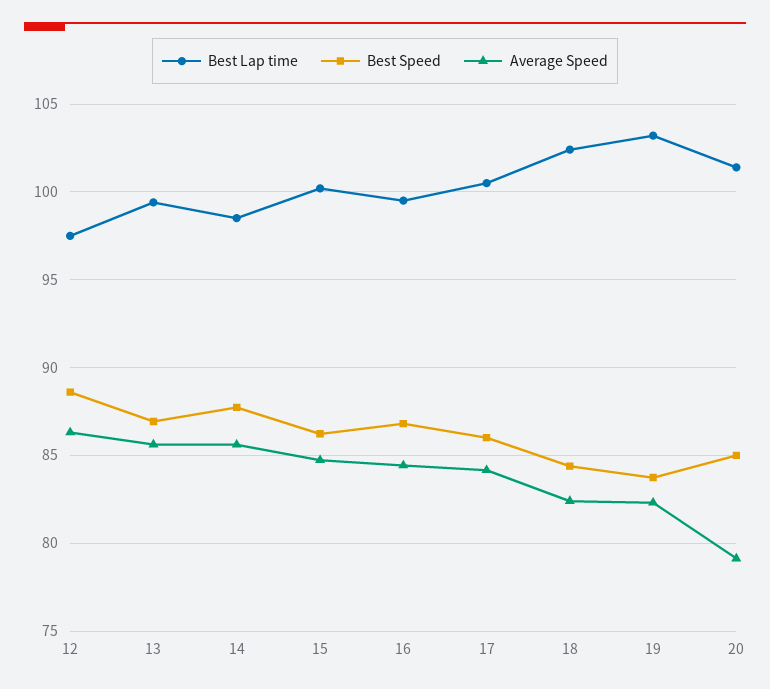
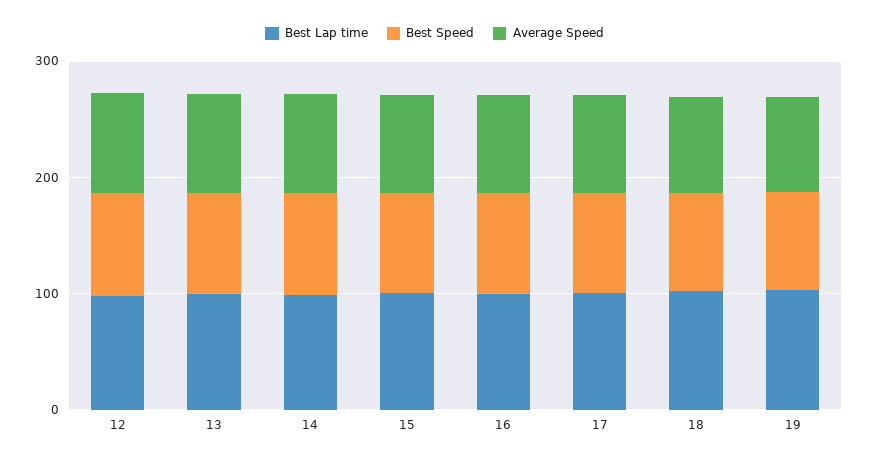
  {
    "Best Lap time": {
      "12": 97.5,
      "13": 99.5,
      "14": 98.5,
      "15": 100,
      "16": 99.5,
      "17": 100.5,
      "18": 102.5,
-     "19": 103,
+     "19": 103
-     "20": 101.5
    },
    "Best Speed": {
      "12": 88.5,
      "13": 87,
      "14": 87.5,
      "15": 86,
      "16": 87,
      "17": 86,
      "18": 84.5,
-     "19": 83.5,
+     "19": 83.5
-     "20": 85
    },
    "Average Speed": {
      "12": 86.5,
      "13": 85.5,
      "14": 85.5,
      "15": 84.5,
      "16": 84.5,
      "17": 84,
      "18": 82.5,
-     "19": 82.5,
+     "19": 82.5
-     "20": 79
    }
  }

